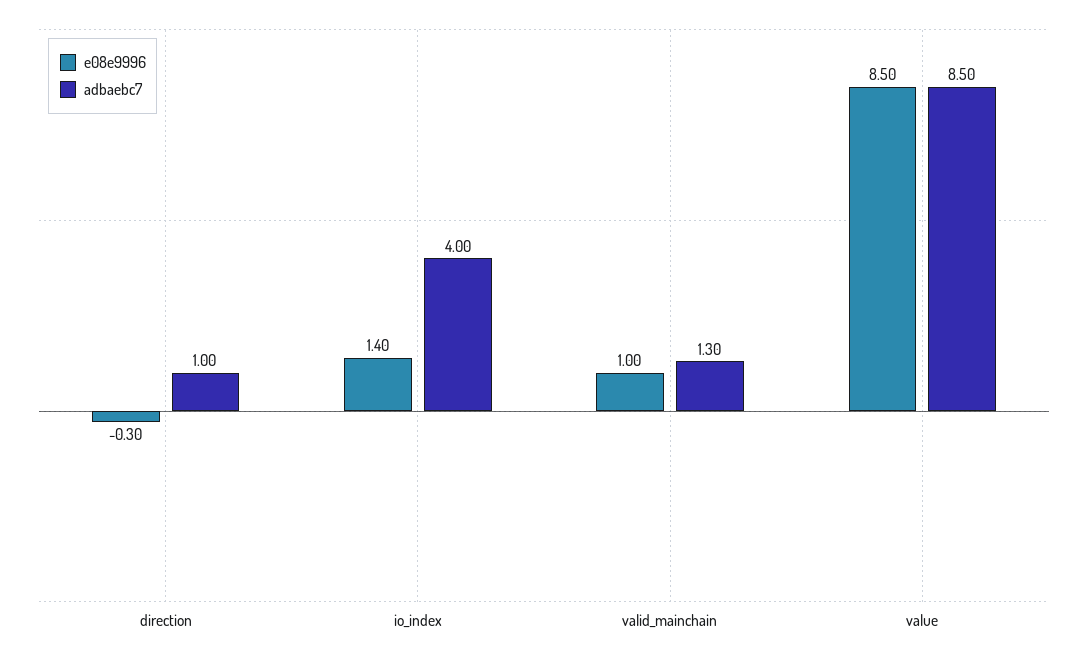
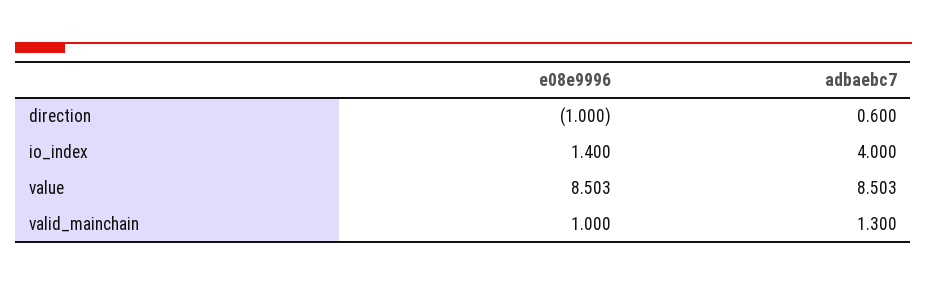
  {
    "e08e9996": {
-     "direction": -0.3,
+     "direction": -1,
      "io_index": 1.4,
      "valid_mainchain": 1,
      "value": 8.503
    },
    "adbaebc7": {
-     "direction": 1,
+     "direction": 0.6,
      "io_index": 4,
      "valid_mainchain": 1.3,
      "value": 8.503
    }
  }

